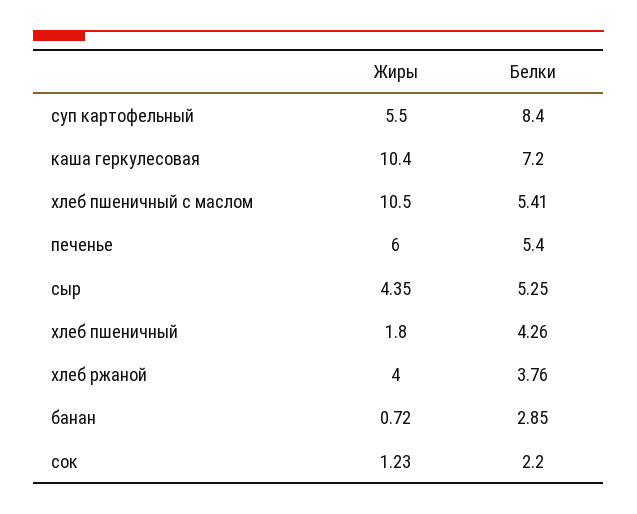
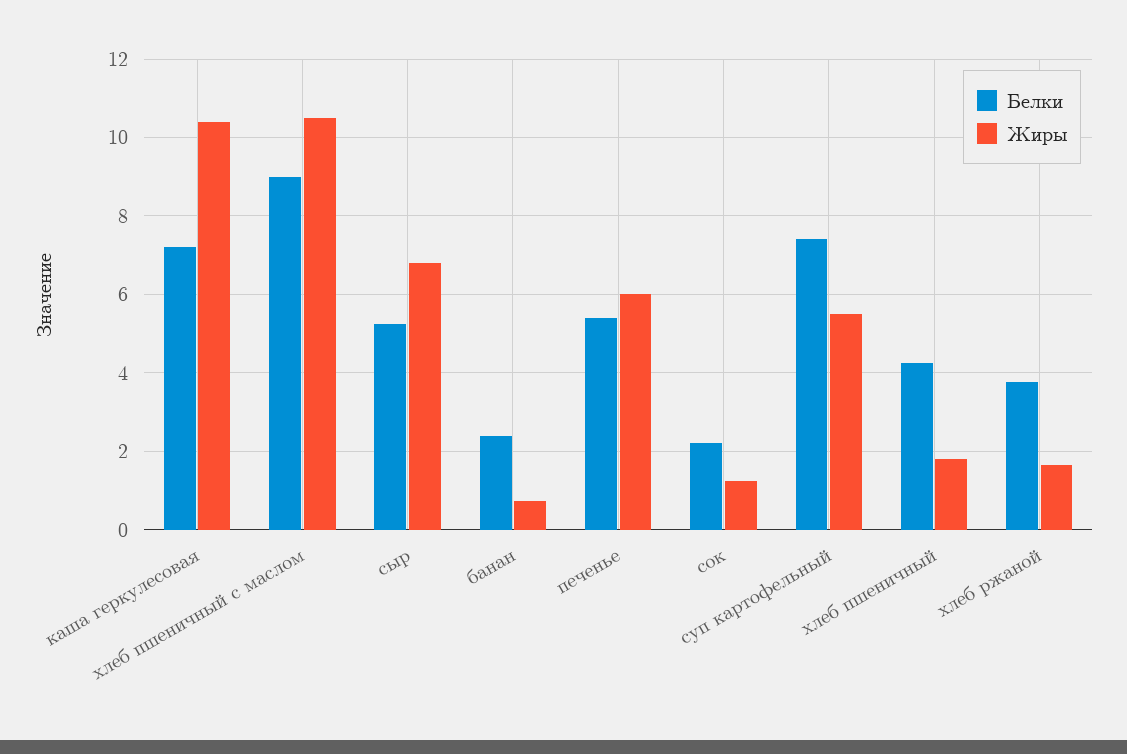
  {
    "Жиры": {
      "суп картофельный": 5.5,
      "каша геркулесовая": 10.4,
      "хлеб пшеничный с маслом": 10.5,
      "печенье": 6,
-     "сыр": 4.35,
+     "сыр": 6.8,
      "хлеб пшеничный": 1.8,
-     "хлеб ржаной": 4,
+     "хлеб ржаной": 1.6,
      "банан": 0.72,
      "сок": 1.23
    },
    "Белки": {
-     "суп картофельный": 8.4,
+     "суп картофельный": 7.4,
      "каша геркулесовая": 7.2,
-     "хлеб пшеничный с маслом": 5.41,
+     "хлеб пшеничный с маслом": 9,
      "печенье": 5.4,
      "сыр": 5.25,
      "хлеб пшеничный": 4.26,
      "хлеб ржаной": 3.76,
-     "банан": 2.85,
+     "банан": 2.4,
      "сок": 2.2
    }
  }

